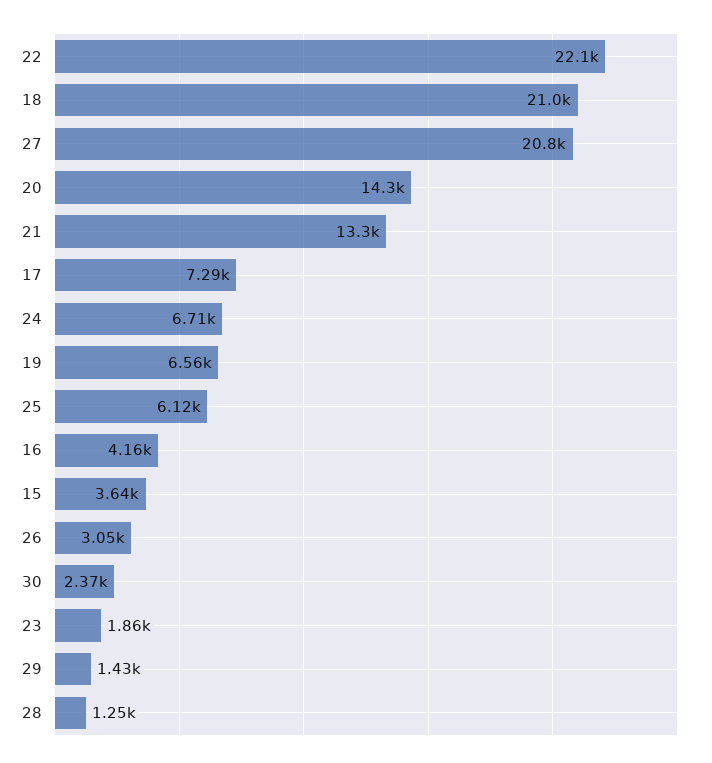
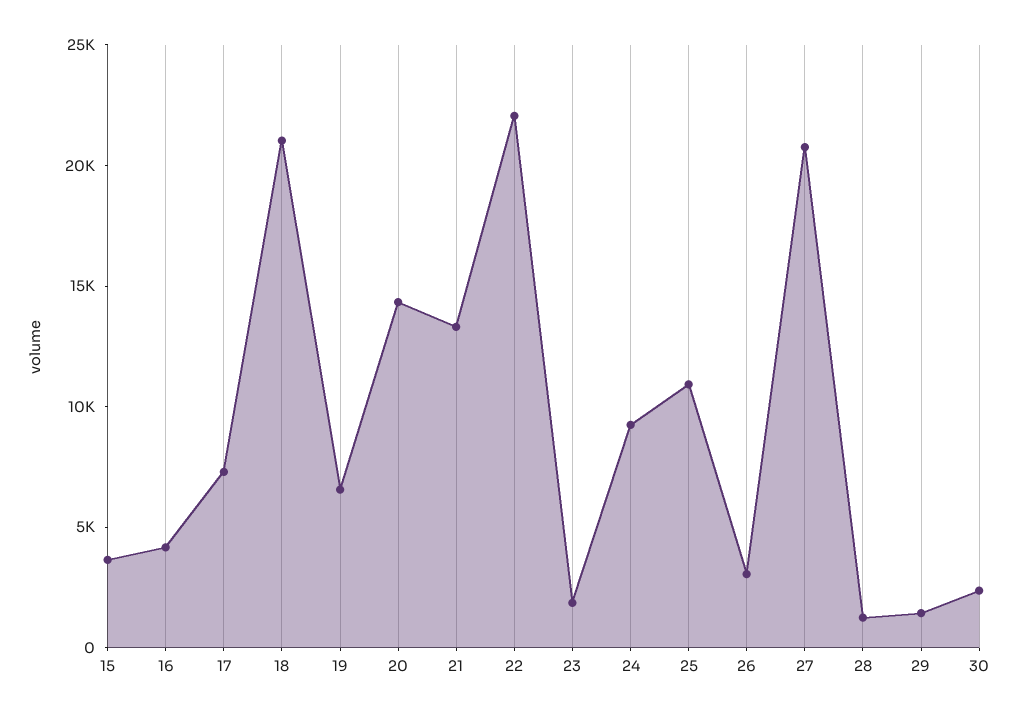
  {
    "22": 22100,
    "18": 21000,
    "27": 20800,
    "20": 14300,
    "21": 13300,
    "17": 7290,
-   "24": 6710,
+   "24": 9000,
    "19": 6560,
-   "25": 6120,
+   "25": 11000,
    "16": 4160,
    "15": 3640,
    "26": 3050,
    "30": 2370,
    "23": 1860,
    "29": 1430,
    "28": 1250
  }

